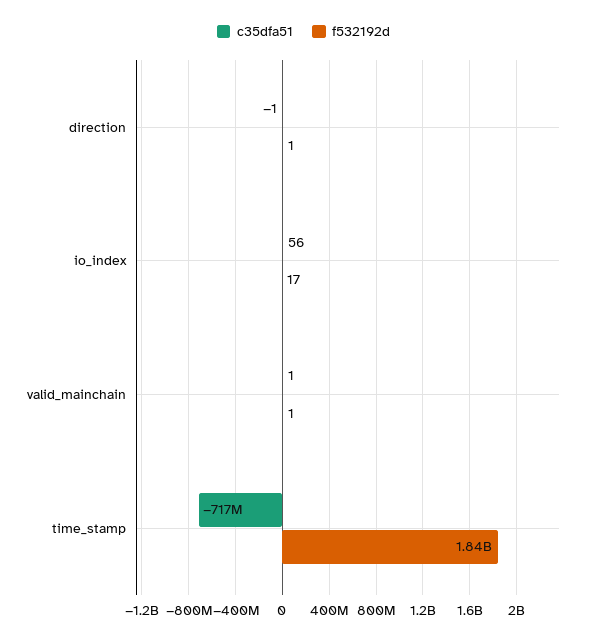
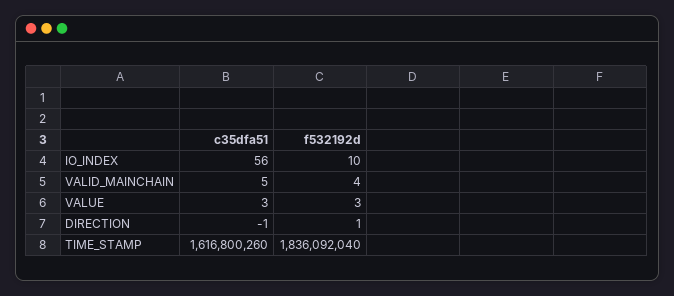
  {
    "c35dfa51": {
      "direction": -1,
      "io_index": 56,
-     "valid_mainchain": 1,
+     "valid_mainchain": 5,
-     "time_stamp": -717000000
+     "time_stamp": 1616800260,
+     "VALUE": 3
    },
    "f532192d": {
      "direction": 1,
-     "io_index": 17,
+     "io_index": 10,
-     "valid_mainchain": 1,
+     "valid_mainchain": 4,
-     "time_stamp": 1836092040
+     "time_stamp": 1836092040,
+     "VALUE": 3
    }
  }

